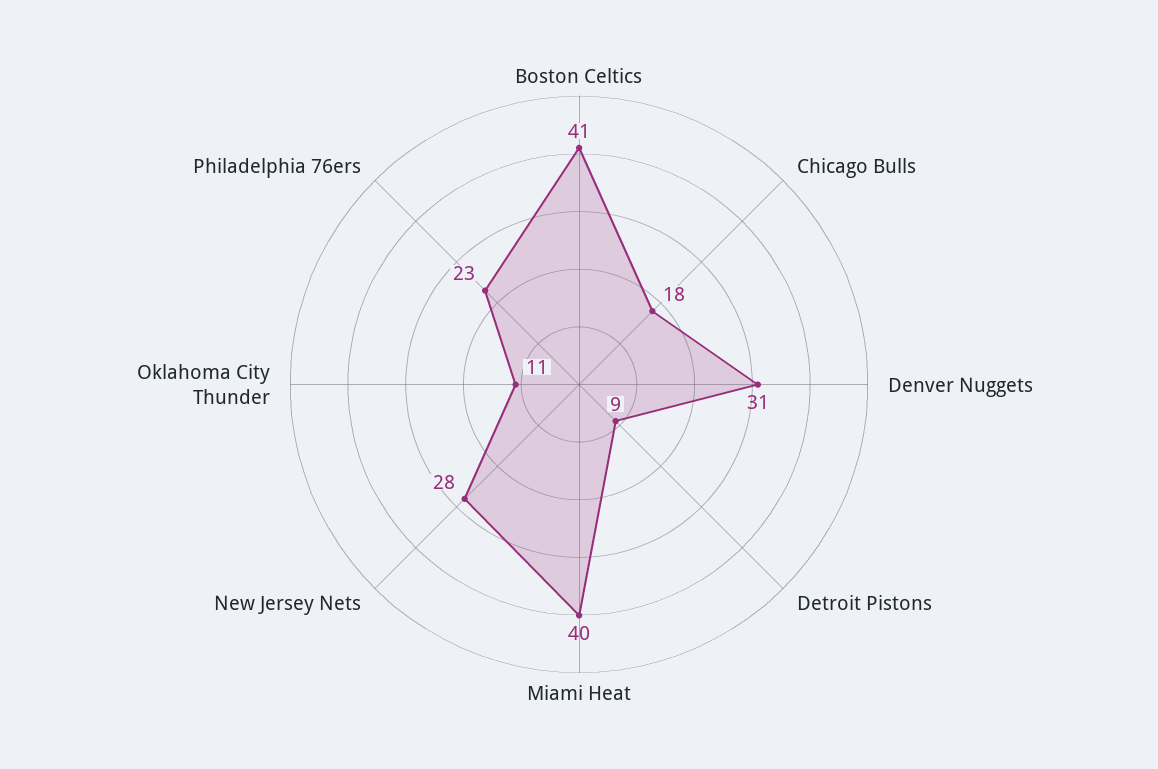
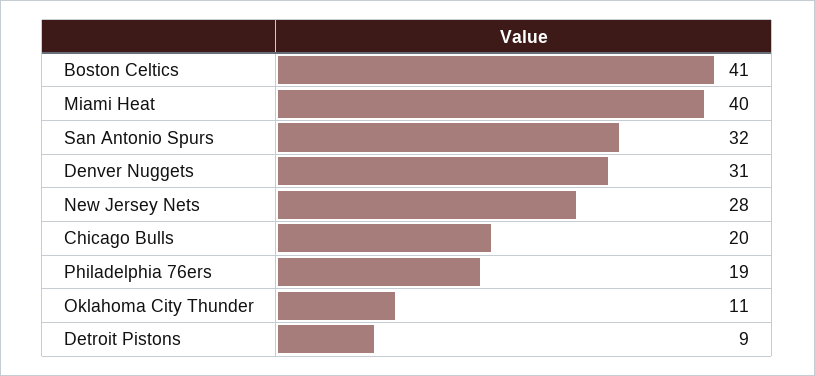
  {
    "Boston Celtics": 41,
-   "Chicago Bulls": 18,
+   "Chicago Bulls": 20,
    "Denver Nuggets": 31,
    "Detroit Pistons": 9,
    "Miami Heat": 40,
    "New Jersey Nets": 28,
    "Oklahoma City Thunder": 11,
-   "Philadelphia 76ers": 23
+   "Philadelphia 76ers": 19,
+   "San Antonio Spurs": 32
  }

